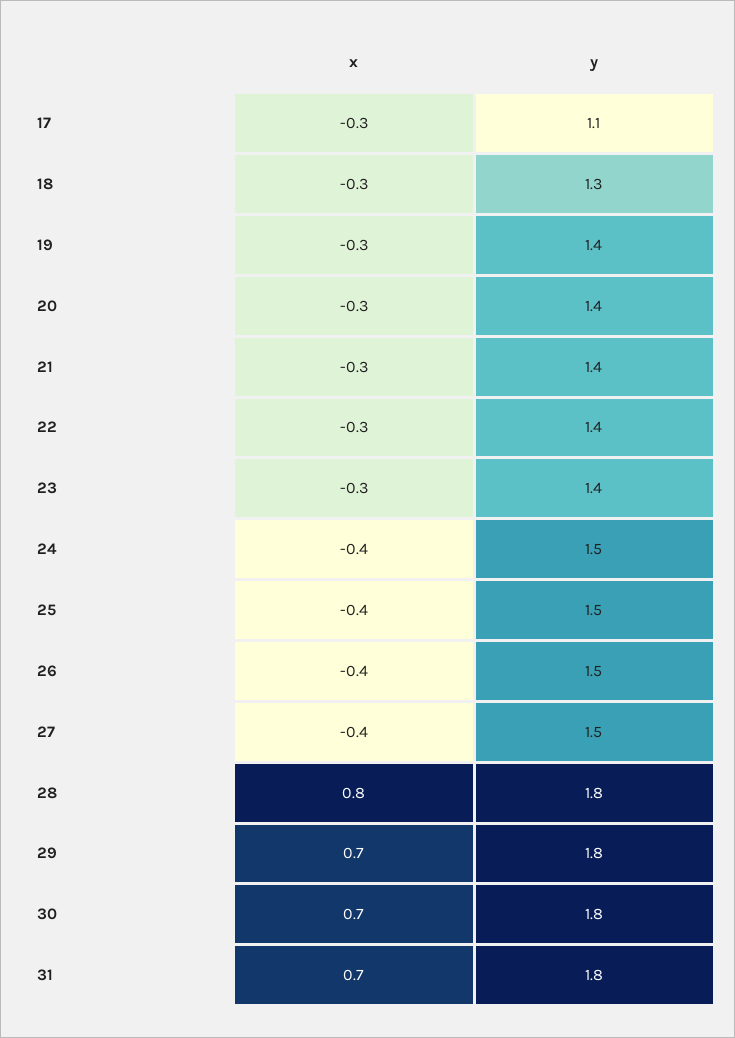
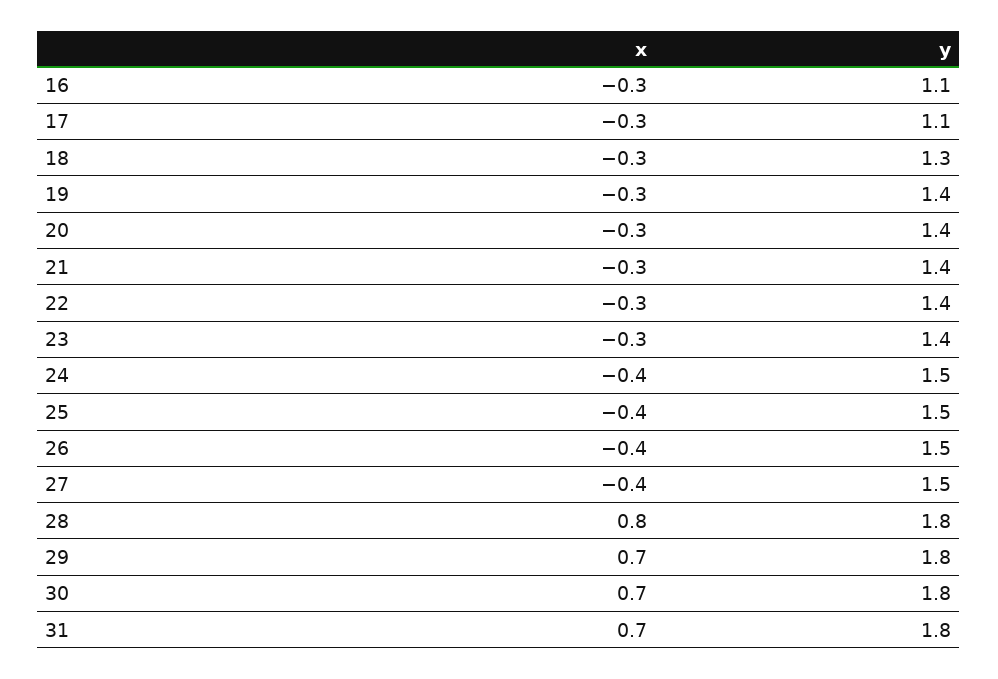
  {
    "x": {
      "17": -0.3,
      "18": -0.3,
      "19": -0.3,
      "20": -0.3,
      "21": -0.3,
      "22": -0.3,
      "23": -0.3,
      "24": -0.4,
      "25": -0.4,
      "26": -0.4,
      "27": -0.4,
      "28": 0.8,
      "29": 0.7,
      "30": 0.7,
-     "31": 0.7
+     "31": 0.7,
+     "16": -0.3
    },
    "y": {
      "17": 1.1,
      "18": 1.3,
      "19": 1.4,
      "20": 1.4,
      "21": 1.4,
      "22": 1.4,
      "23": 1.4,
      "24": 1.5,
      "25": 1.5,
      "26": 1.5,
      "27": 1.5,
      "28": 1.8,
      "29": 1.8,
      "30": 1.8,
-     "31": 1.8
+     "31": 1.8,
+     "16": 1.1
    }
  }

